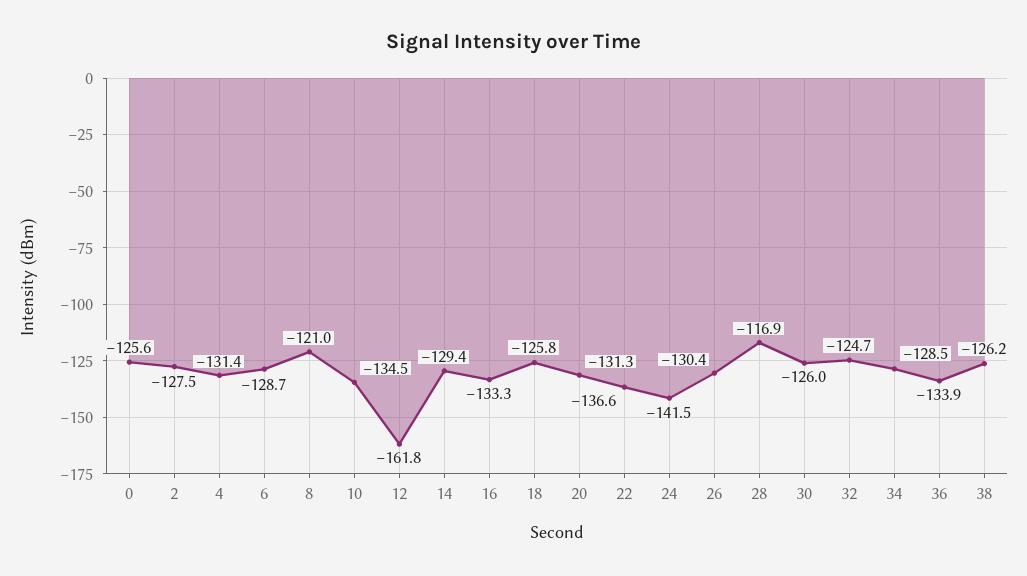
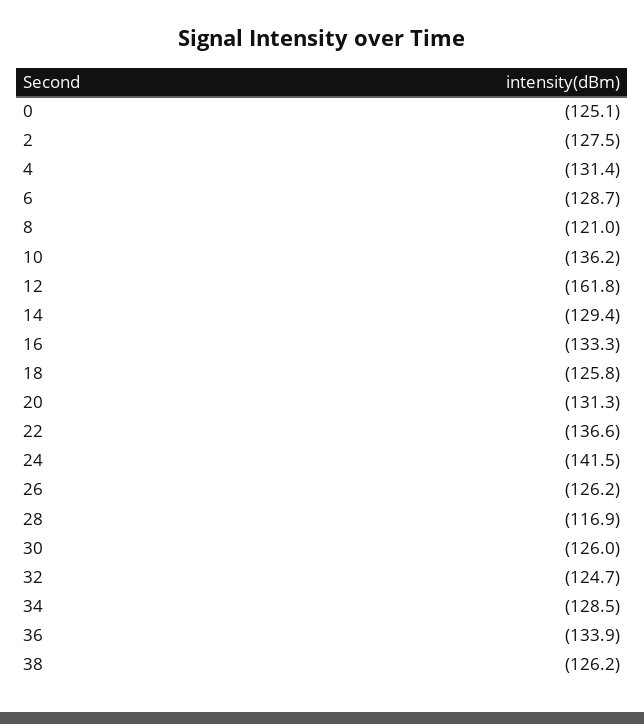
  {
-   "0": -125.6,
+   "0": -125.1,
    "2": -127.5,
    "4": -131.4,
    "6": -128.7,
    "8": -121,
-   "10": -134.5,
+   "10": -136.2,
    "12": -161.8,
    "14": -129.4,
    "16": -133.3,
    "18": -125.8,
    "20": -131.3,
    "22": -136.6,
    "24": -141.5,
-   "26": -130.4,
+   "26": -126.2,
    "28": -116.9,
    "30": -126,
    "32": -124.7,
    "34": -128.5,
    "36": -133.9,
    "38": -126.2
  }

